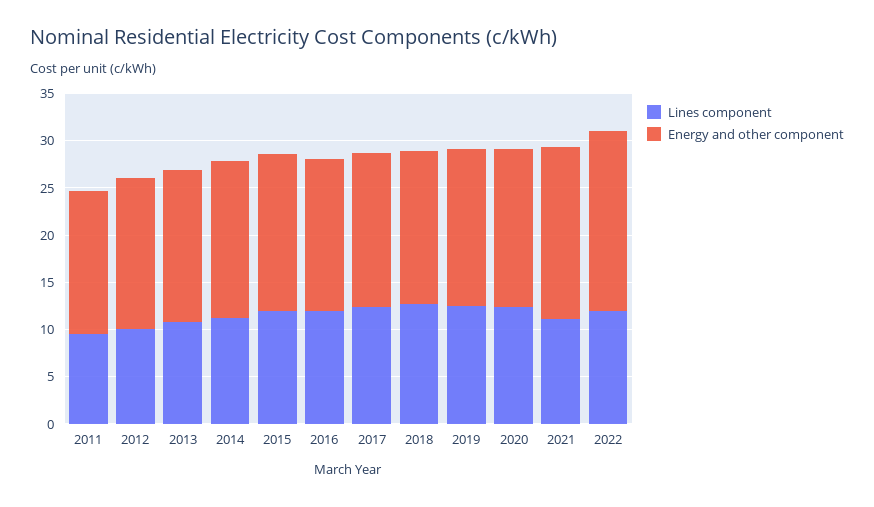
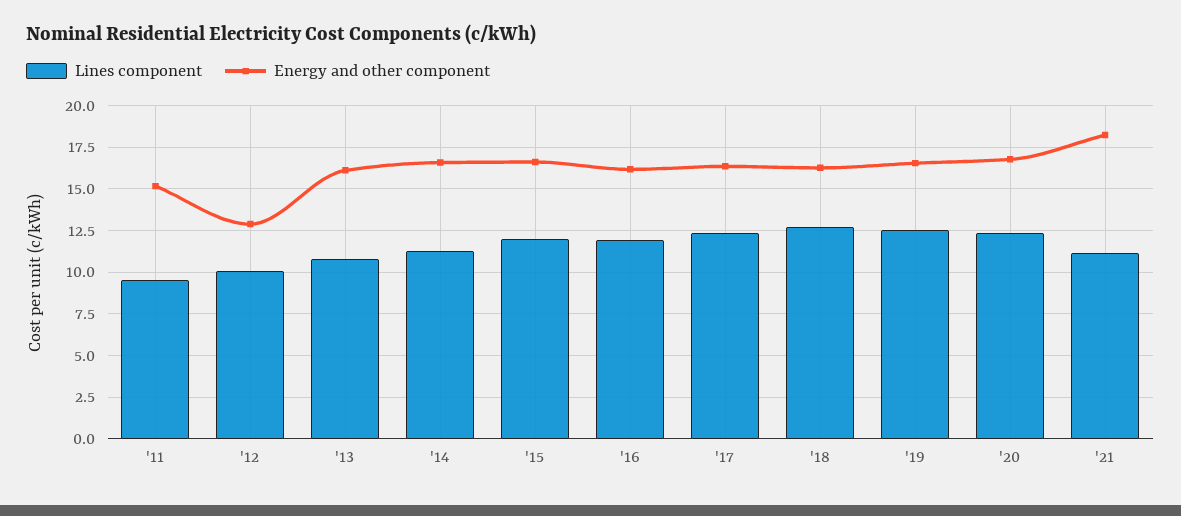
  {
    "Lines component": {
      "2011": 9.5,
      "2012": 10,
      "2013": 11,
      "2014": 11.5,
      "2015": 12,
      "2016": 12,
      "2017": 12.5,
      "2018": 12.5,
      "2019": 12.5,
      "2020": 12.5,
-     "2021": 11,
+     "2021": 11
-     "2022": 12
    },
    "Energy and other component": {
      "2011": 15,
-     "2012": 16,
+     "2012": 13,
      "2013": 16,
      "2014": 16.5,
      "2015": 16.5,
      "2016": 16,
      "2017": 16.5,
      "2018": 16.5,
      "2019": 16.5,
      "2020": 17,
-     "2021": 18,
+     "2021": 18
-     "2022": 19
    }
  }

